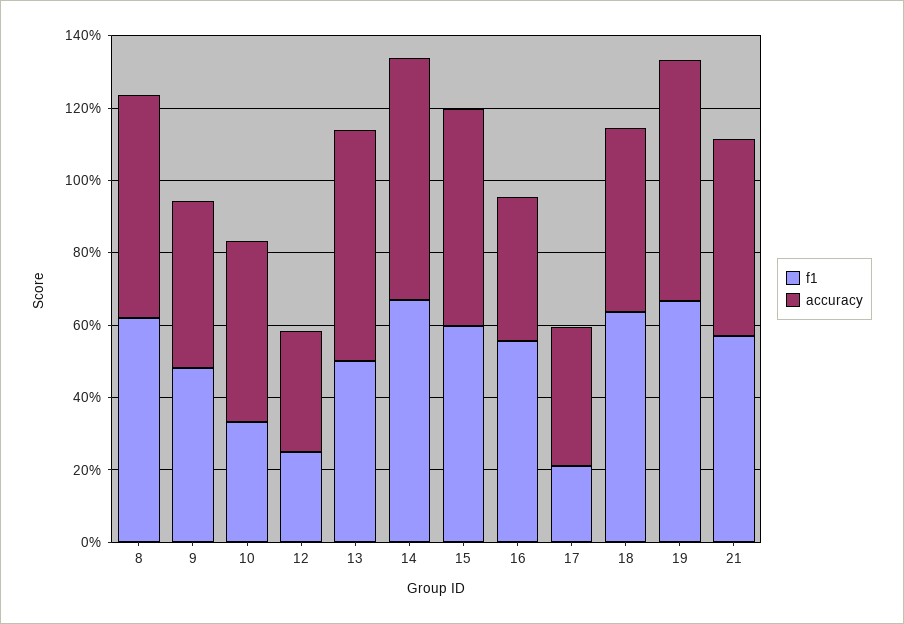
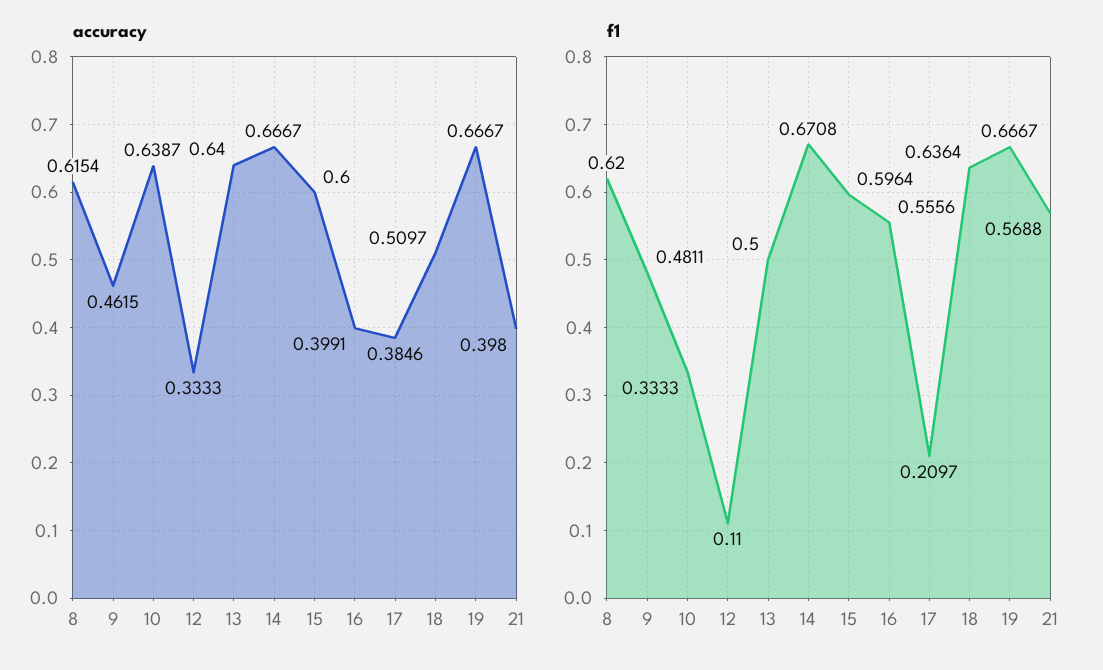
  {
    "f1": {
      "8": 0.62,
      "9": 0.4811,
      "10": 0.3333,
-     "12": 0.25,
+     "12": 0.11,
      "13": 0.5,
      "14": 0.6708,
      "15": 0.5964,
      "16": 0.5556,
      "17": 0.2097,
      "18": 0.6364,
      "19": 0.6667,
      "21": 0.5688
    },
    "accuracy": {
      "8": 0.6154,
      "9": 0.4615,
-     "10": 0.5,
+     "10": 0.6387,
      "12": 0.3333,
      "13": 0.64,
      "14": 0.6667,
      "15": 0.6,
      "16": 0.3991,
      "17": 0.3846,
      "18": 0.5097,
      "19": 0.6667,
-     "21": 0.55
+     "21": 0.398
    }
  }

